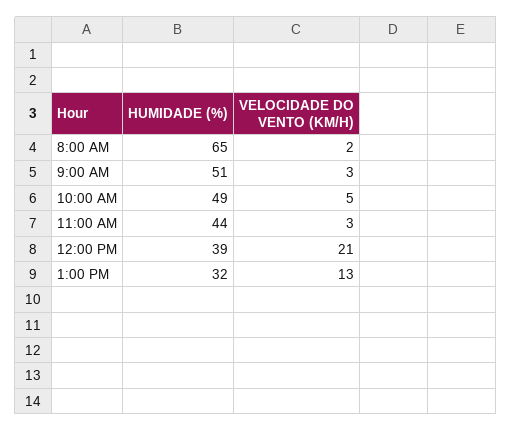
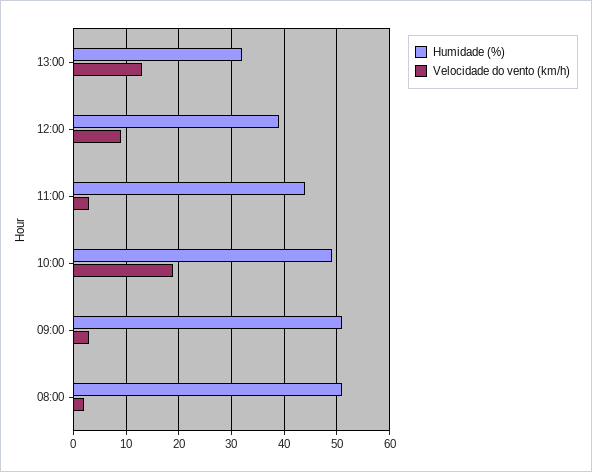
  {
    "HUMIDADE (%)": {
-     "8:00 AM": 65,
+     "8:00 AM": 50,
      "9:00 AM": 51,
      "10:00 AM": 49,
      "11:00 AM": 44,
      "12:00 PM": 39,
      "1:00 PM": 32
    },
    "VELOCIDADE DO VENTO (KM/H)": {
      "8:00 AM": 2,
      "9:00 AM": 3,
-     "10:00 AM": 5,
+     "10:00 AM": 20,
      "11:00 AM": 3,
-     "12:00 PM": 21,
+     "12:00 PM": 10,
      "1:00 PM": 13
    }
  }

